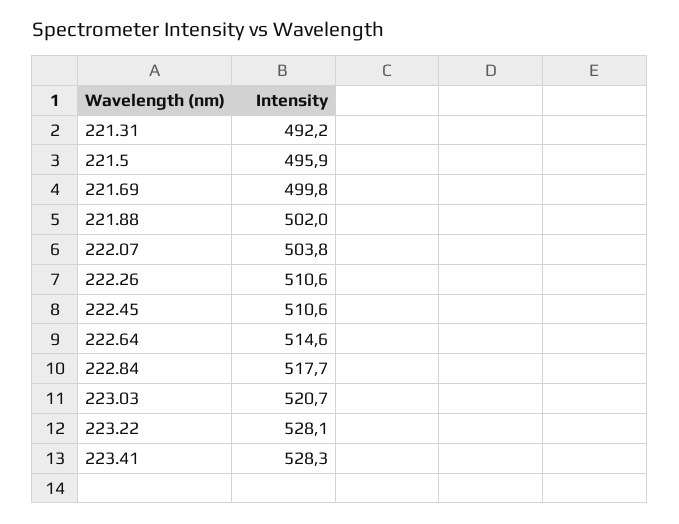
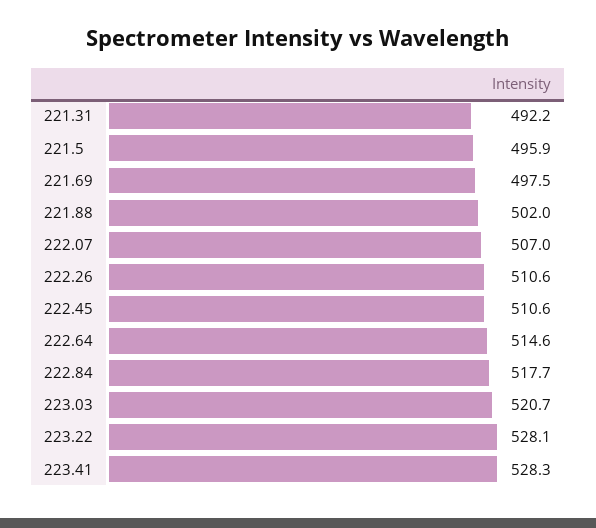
  {
    "221.31": 492.2,
    "221.5": 495.9,
-   "221.69": 499.8,
+   "221.69": 497.5,
    "221.88": 502,
-   "222.07": 503.8,
+   "222.07": 507,
    "222.26": 510.6,
    "222.45": 510.6,
    "222.64": 514.6,
    "222.84": 517.7,
    "223.03": 520.7,
    "223.22": 528.1,
    "223.41": 528.3
  }

